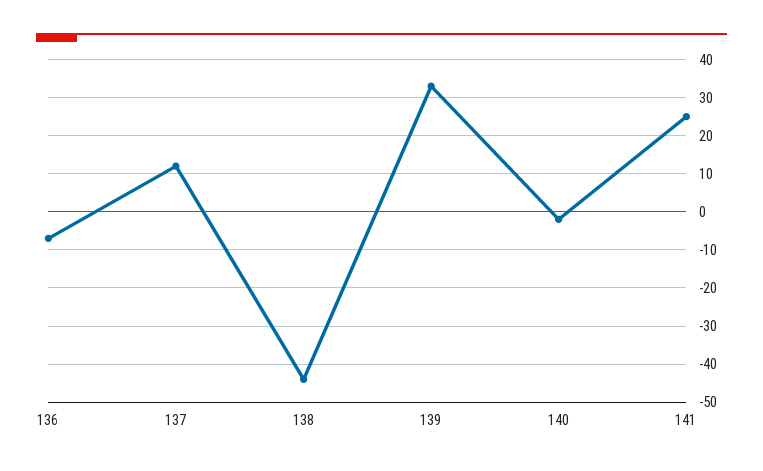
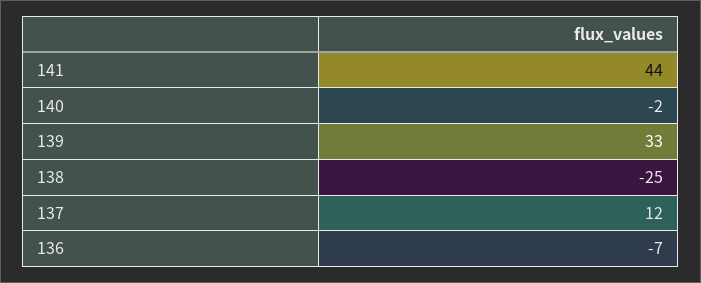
  {
    "136": -7,
    "137": 12,
-   "138": -45,
+   "138": -25,
    "139": 33,
    "140": -2,
-   "141": 25
+   "141": 44
  }

